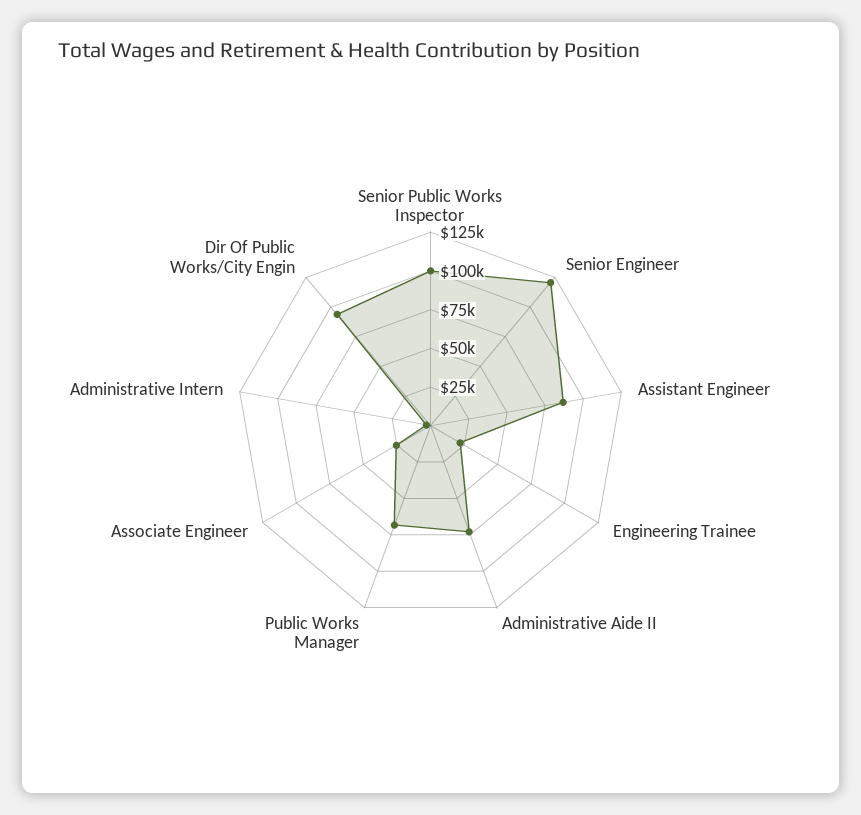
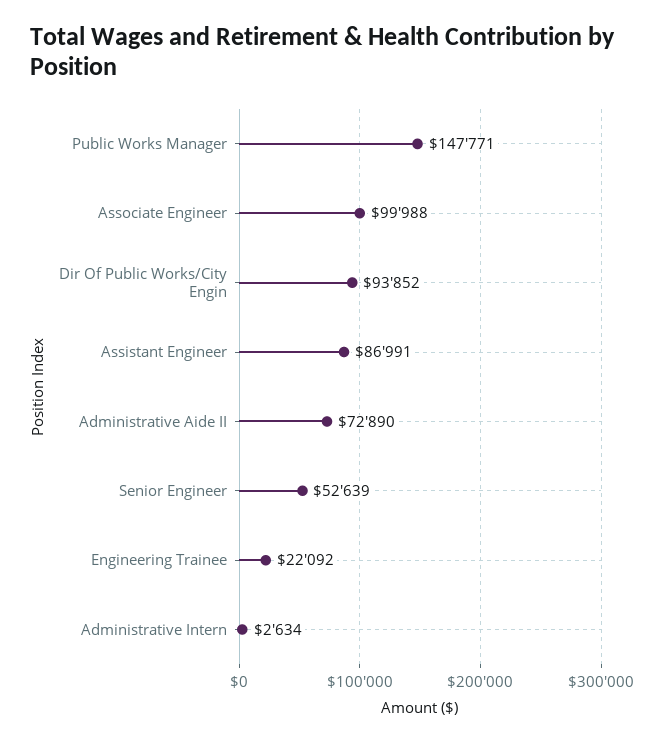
  {
-   "Senior Public Works Inspector": 100000,
-   "Senior Engineer": 125000,
+   "Senior Engineer": 52639,
    "Assistant Engineer": 86991,
    "Engineering Trainee": 22092,
    "Administrative Aide II": 72890,
-   "Public Works Manager": 75000,
+   "Public Works Manager": 147771,
-   "Associate Engineer": 25000,
+   "Associate Engineer": 99988,
    "Administrative Intern": 2634,
    "Dir Of Public Works/City Engin": 93852
  }

